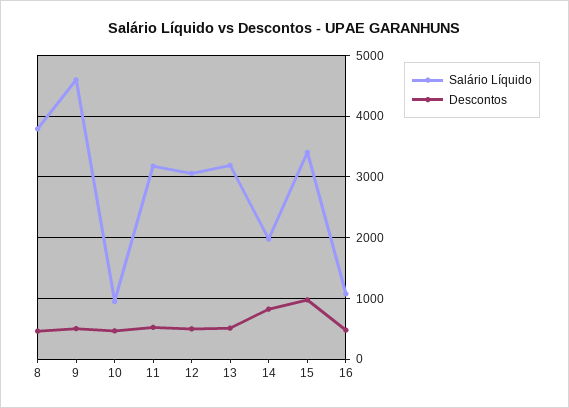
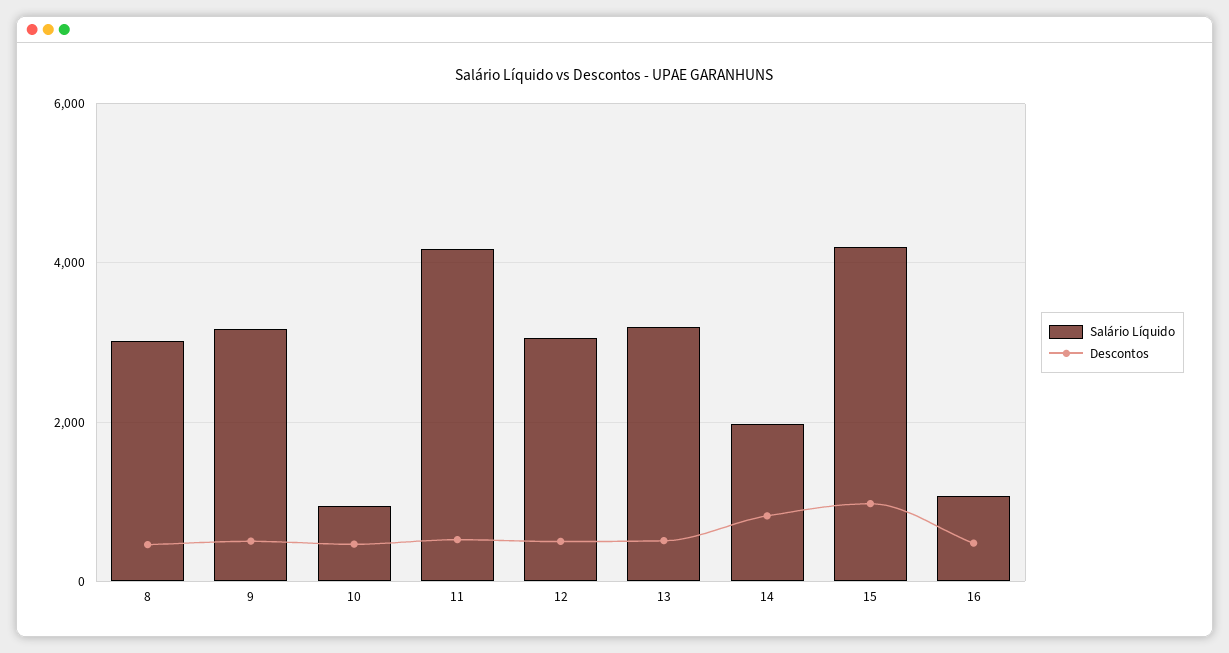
  {
    "Salário Líquido": {
-     "8": 3800,
+     "8": 3000,
-     "9": 4600,
+     "9": 3200,
      "10": 900,
-     "11": 3200,
+     "11": 4200,
      "12": 3100,
      "13": 3200,
      "14": 2000,
-     "15": 3400,
+     "15": 4200,
      "16": 1100
    },
    "Descontos": {
      "8": 500,
      "9": 500,
      "10": 500,
      "11": 500,
      "12": 500,
      "13": 500,
      "14": 800,
      "15": 1000,
      "16": 500
    }
  }

